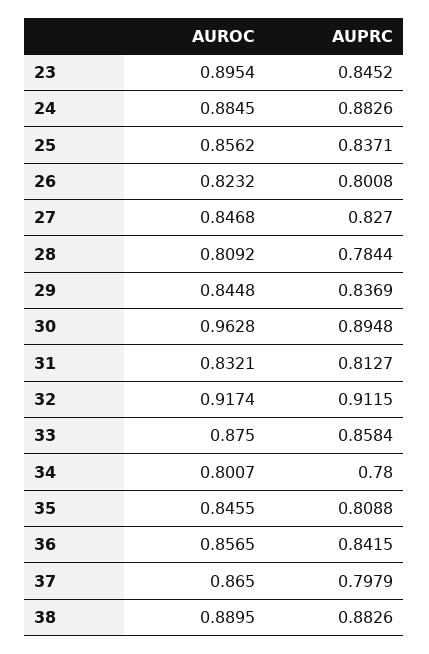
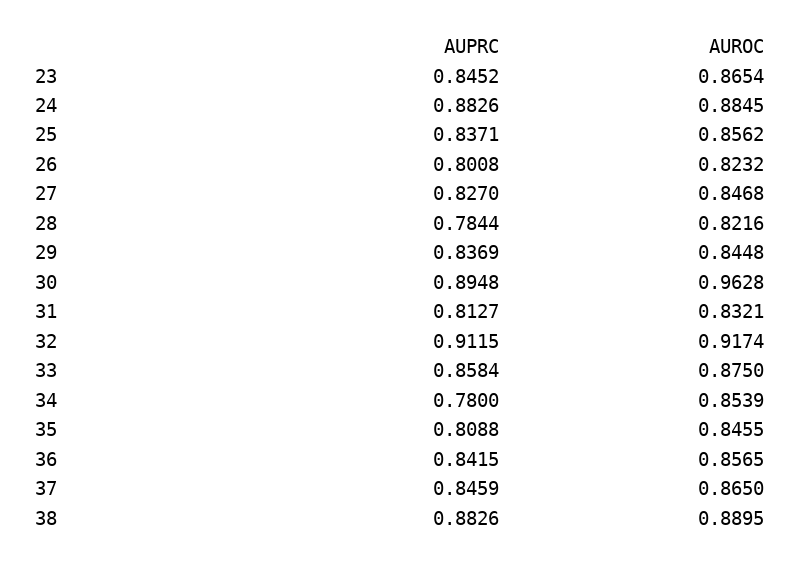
  {
    "AUROC": {
-     "23": 0.8954,
+     "23": 0.8654,
      "24": 0.8845,
      "25": 0.8562,
      "26": 0.8232,
      "27": 0.8468,
-     "28": 0.8092,
+     "28": 0.8216,
      "29": 0.8448,
      "30": 0.9628,
      "31": 0.8321,
      "32": 0.9174,
      "33": 0.875,
-     "34": 0.8007,
+     "34": 0.8539,
      "35": 0.8455,
      "36": 0.8565,
      "37": 0.865,
      "38": 0.8895
    },
    "AUPRC": {
      "23": 0.8452,
      "24": 0.8826,
      "25": 0.8371,
      "26": 0.8008,
      "27": 0.827,
      "28": 0.7844,
      "29": 0.8369,
      "30": 0.8948,
      "31": 0.8127,
      "32": 0.9115,
      "33": 0.8584,
      "34": 0.78,
      "35": 0.8088,
      "36": 0.8415,
-     "37": 0.7979,
+     "37": 0.8459,
      "38": 0.8826
    }
  }

